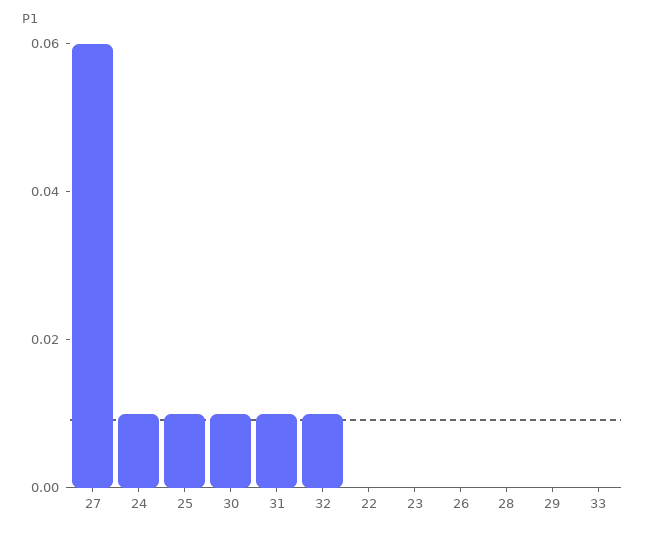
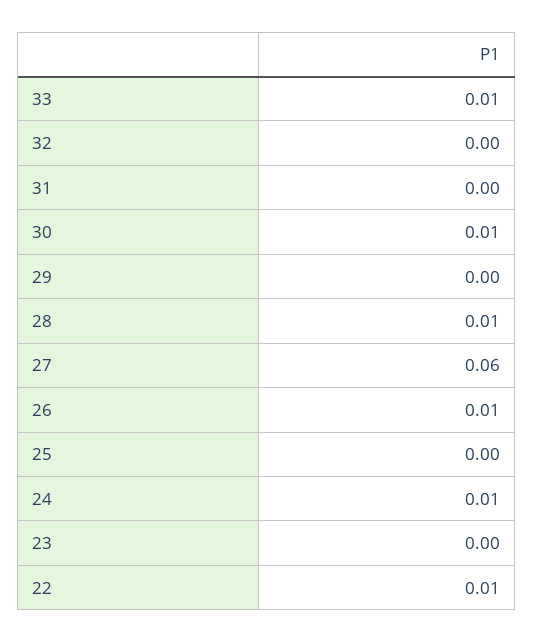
  {
    "27": 0.06,
    "24": 0.01,
-   "25": 0.01,
+   "25": 0,
    "30": 0.01,
-   "31": 0.01,
+   "31": 0,
-   "32": 0.01,
+   "32": 0,
-   "22": 0,
+   "22": 0.01,
    "23": 0,
-   "26": 0,
+   "26": 0.01,
-   "28": 0,
+   "28": 0.01,
    "29": 0,
-   "33": 0
+   "33": 0.01
  }

